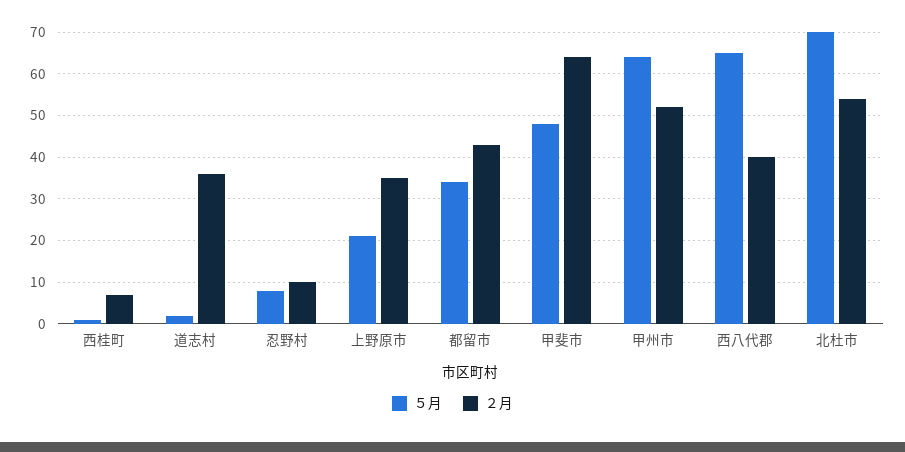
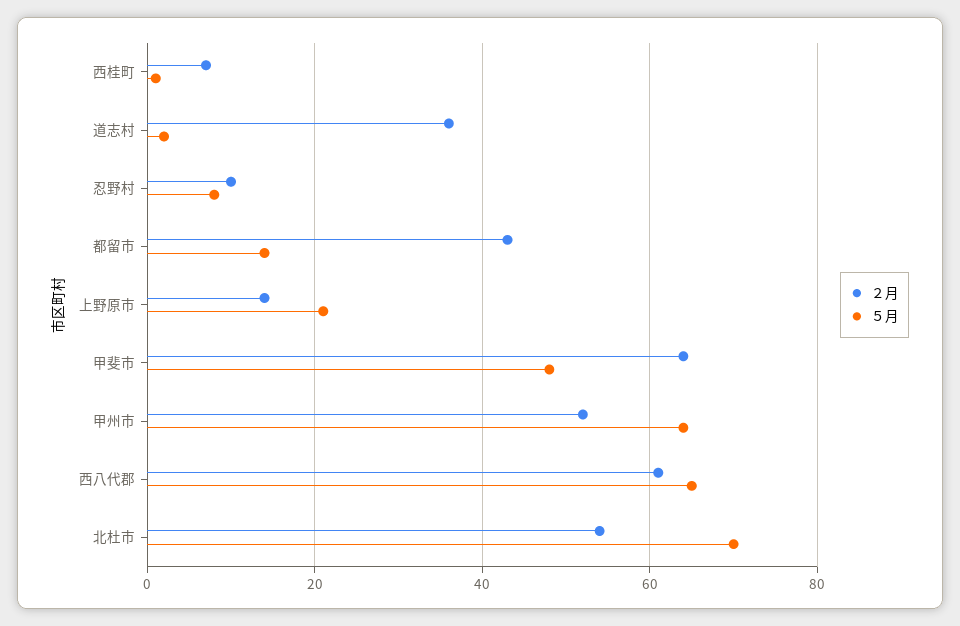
  {
    "５月": {
      "西桂町": 0,
      "道志村": 0,
      "忍野村": 10,
      "上野原市": 20,
-     "都留市": 35,
+     "都留市": 15,
      "甲斐市": 50,
      "甲州市": 65,
      "西八代郡": 65,
      "北杜市": 70
    },
    "２月": {
      "西桂町": 5,
      "道志村": 35,
      "忍野村": 10,
-     "上野原市": 35,
+     "上野原市": 15,
      "都留市": 45,
      "甲斐市": 65,
      "甲州市": 50,
-     "西八代郡": 40,
+     "西八代郡": 60,
      "北杜市": 55
    }
  }

